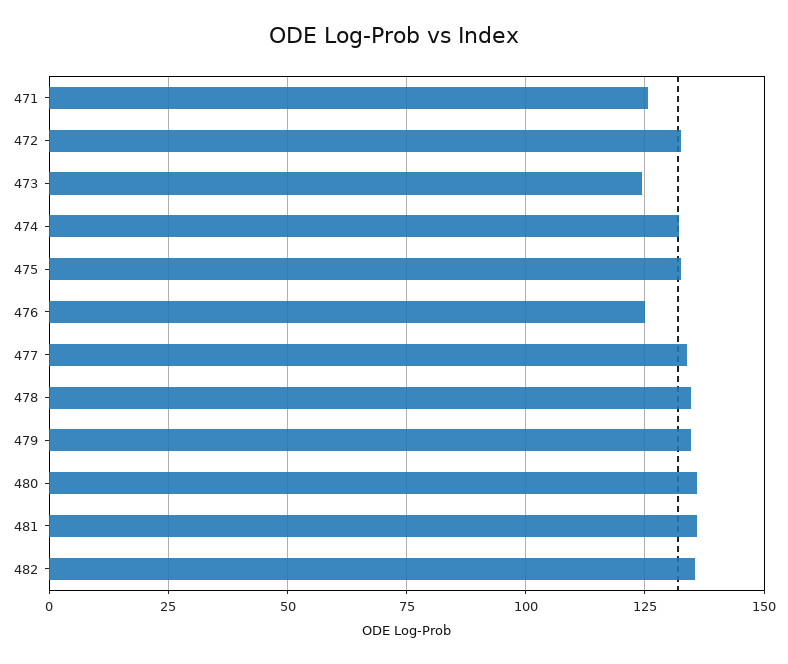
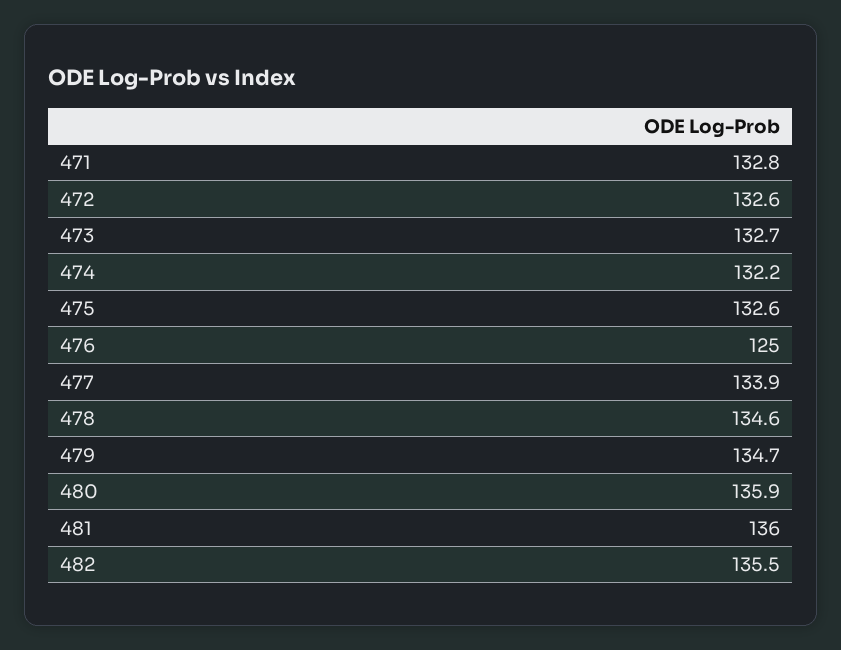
  {
-   "471": 125,
+   "471": 132.8,
    "472": 132.6,
-   "473": 125,
+   "473": 132.7,
    "474": 132.2,
    "475": 132.6,
    "476": 125,
    "477": 133.9,
    "478": 134.6,
    "479": 134.7,
    "480": 135.9,
    "481": 136,
    "482": 135.5
  }

